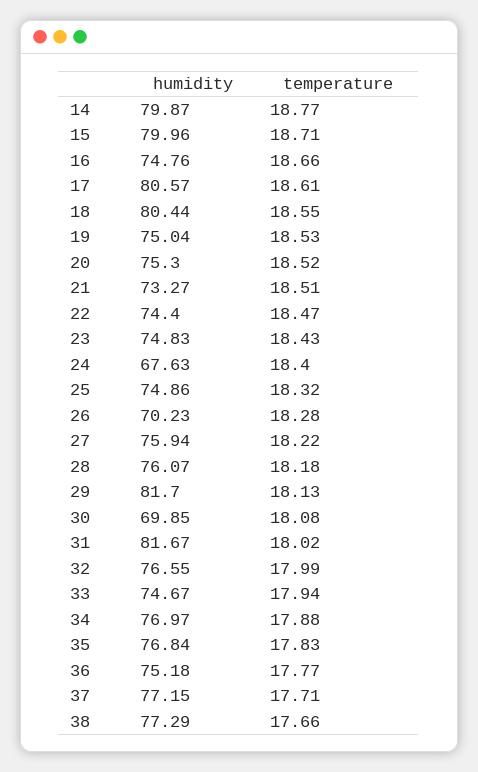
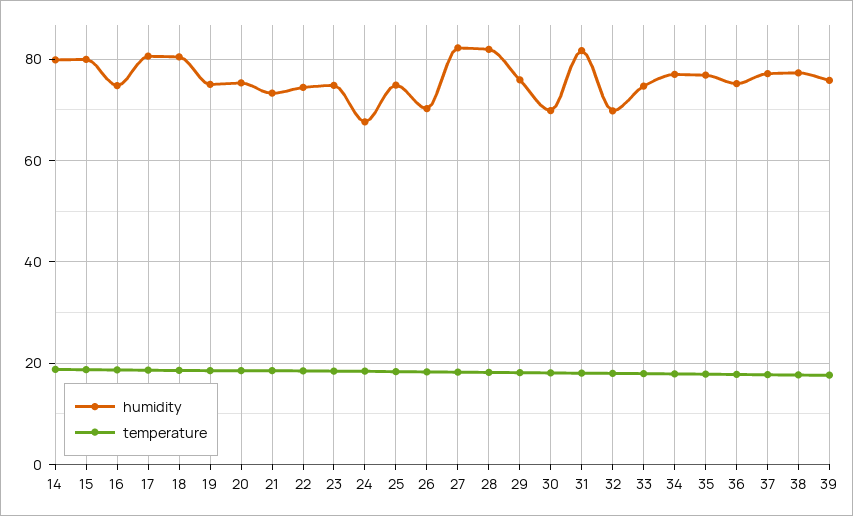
  {
    "humidity": {
      "14": 79.87,
      "15": 79.96,
      "16": 74.76,
      "17": 80.57,
      "18": 80.44,
      "19": 75.04,
      "20": 75.3,
      "21": 73.27,
      "22": 74.4,
      "23": 74.83,
      "24": 67.63,
      "25": 74.86,
      "26": 70.23,
-     "27": 75.94,
+     "27": 82,
-     "28": 76.07,
+     "28": 82,
-     "29": 81.7,
+     "29": 76,
      "30": 69.85,
      "31": 81.67,
-     "32": 76.55,
+     "32": 70,
      "33": 74.67,
      "34": 76.97,
      "35": 76.84,
      "36": 75.18,
      "37": 77.15,
-     "38": 77.29
+     "38": 77.29,
+     "39": 76
    },
    "temperature": {
      "14": 18.77,
      "15": 18.71,
      "16": 18.66,
      "17": 18.61,
      "18": 18.55,
      "19": 18.53,
      "20": 18.52,
      "21": 18.51,
      "22": 18.47,
      "23": 18.43,
      "24": 18.4,
      "25": 18.32,
      "26": 18.28,
      "27": 18.22,
      "28": 18.18,
      "29": 18.13,
      "30": 18.08,
      "31": 18.02,
      "32": 17.99,
      "33": 17.94,
      "34": 17.88,
      "35": 17.83,
      "36": 17.77,
      "37": 17.71,
-     "38": 17.66
+     "38": 17.66,
+     "39": 18
    }
  }

